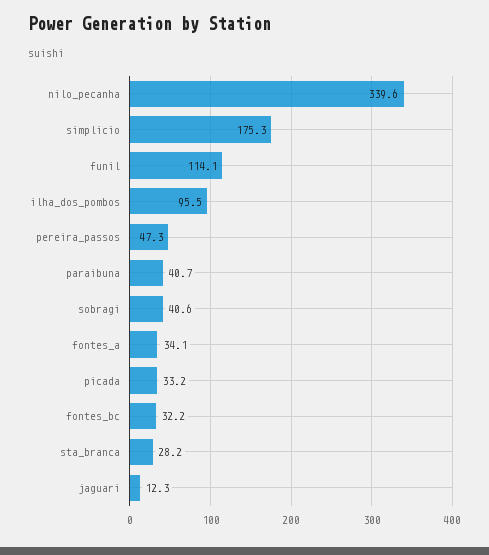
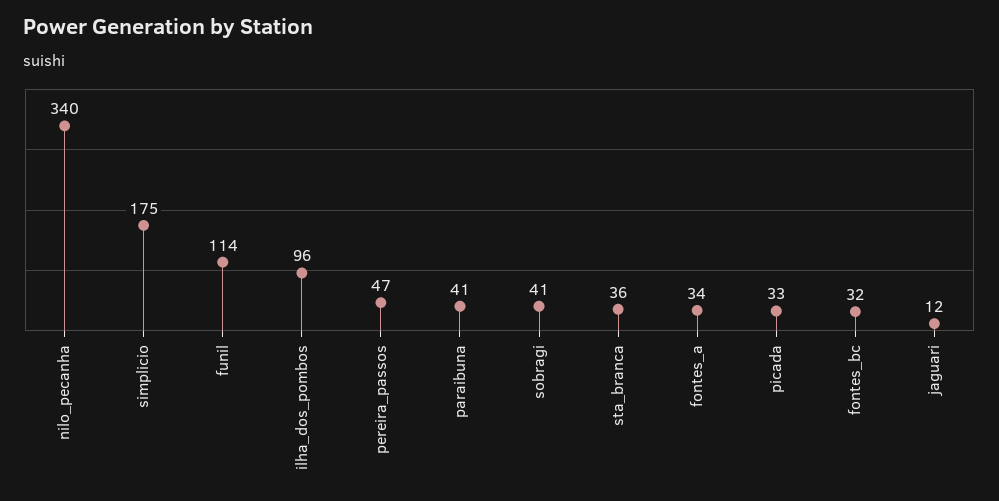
  {
    "nilo_pecanha": 339.6,
    "simplicio": 175.3,
    "funil": 114.1,
    "ilha_dos_pombos": 95.5,
    "pereira_passos": 47.3,
    "paraibuna": 40.7,
    "sobragi": 40.6,
    "fontes_a": 34.1,
    "picada": 33.2,
    "fontes_bc": 32.2,
-   "sta_branca": 28.2,
+   "sta_branca": 36,
    "jaguari": 12.3
  }

